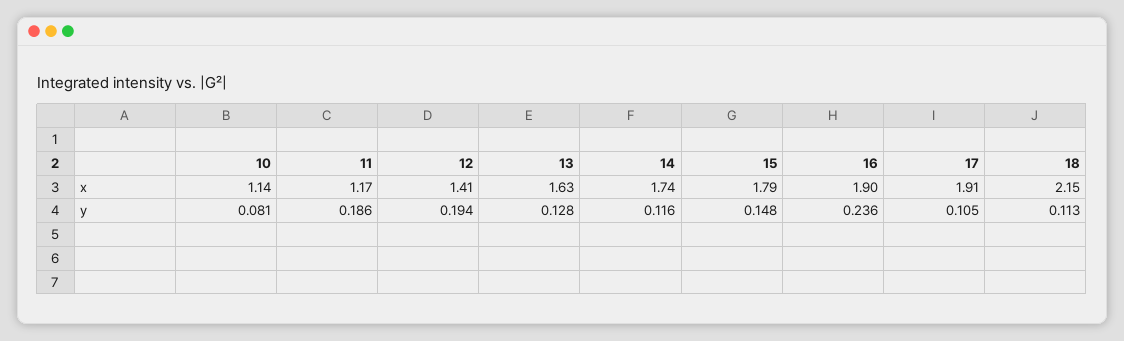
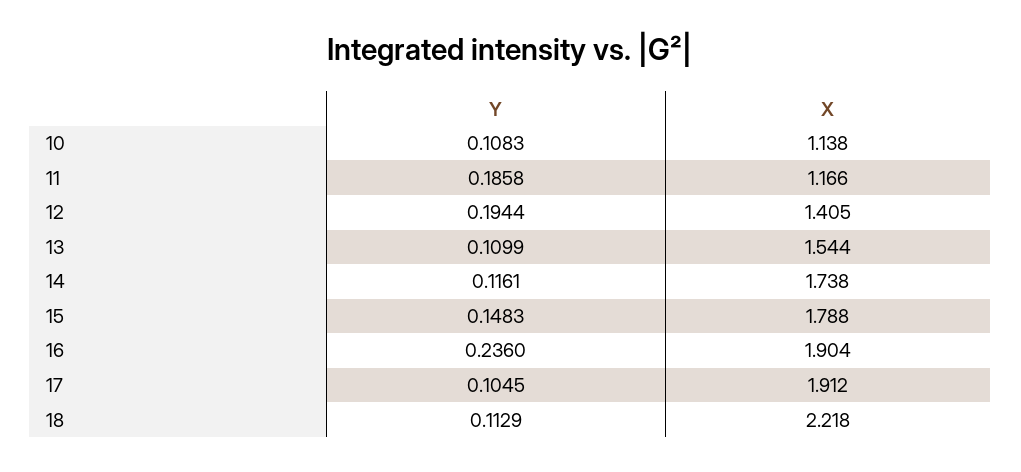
  {
    "10": {
      "x": 1.138,
-     "y": 0.081
+     "y": 0.1083
    },
    "11": {
      "x": 1.166,
      "y": 0.1858
    },
    "12": {
      "x": 1.405,
      "y": 0.1944
    },
    "13": {
-     "x": 1.63,
+     "x": 1.544,
-     "y": 0.128
+     "y": 0.1099
    },
    "14": {
      "x": 1.738,
      "y": 0.1161
    },
    "15": {
      "x": 1.788,
      "y": 0.1483
    },
    "16": {
      "x": 1.904,
      "y": 0.236
    },
    "17": {
      "x": 1.912,
      "y": 0.1045
    },
    "18": {
-     "x": 2.15,
+     "x": 2.218,
      "y": 0.1129
    }
  }

